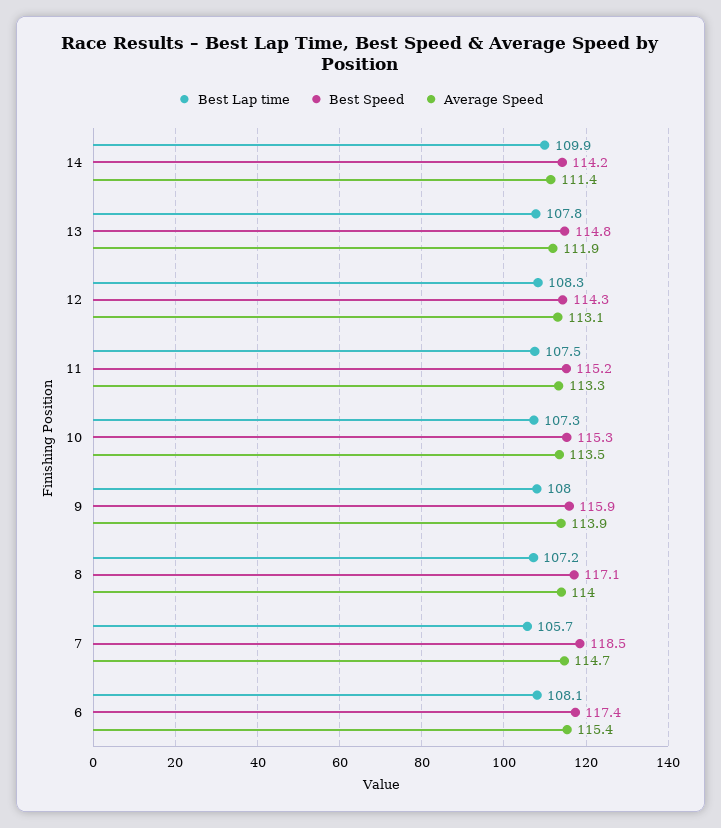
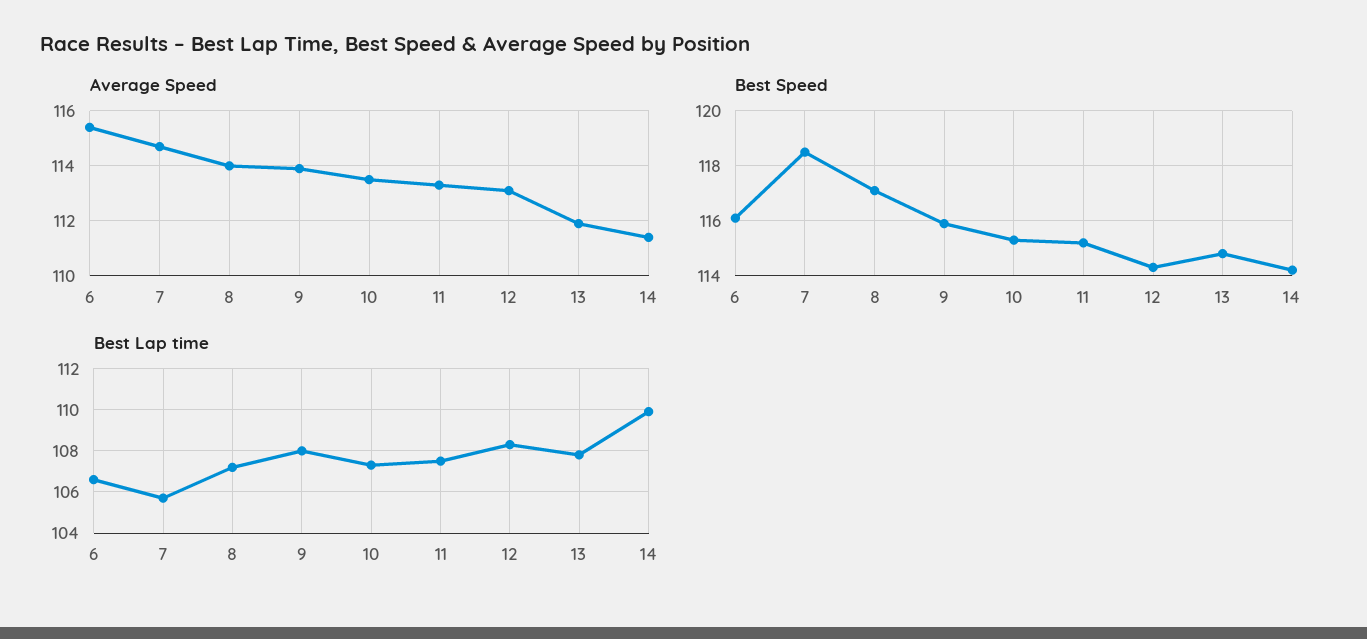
  {
    "Best Lap time": {
      "14": 109.9,
      "13": 107.8,
      "12": 108.3,
      "11": 107.5,
      "10": 107.3,
      "9": 108,
      "8": 107.2,
      "7": 105.7,
-     "6": 108.1
+     "6": 106.5
    },
    "Best Speed": {
      "14": 114.2,
      "13": 114.8,
      "12": 114.3,
      "11": 115.2,
      "10": 115.3,
      "9": 115.9,
      "8": 117.1,
      "7": 118.5,
-     "6": 117.4
+     "6": 116
    },
    "Average Speed": {
      "14": 111.4,
      "13": 111.9,
      "12": 113.1,
      "11": 113.3,
      "10": 113.5,
      "9": 113.9,
      "8": 114,
      "7": 114.7,
      "6": 115.4
    }
  }

